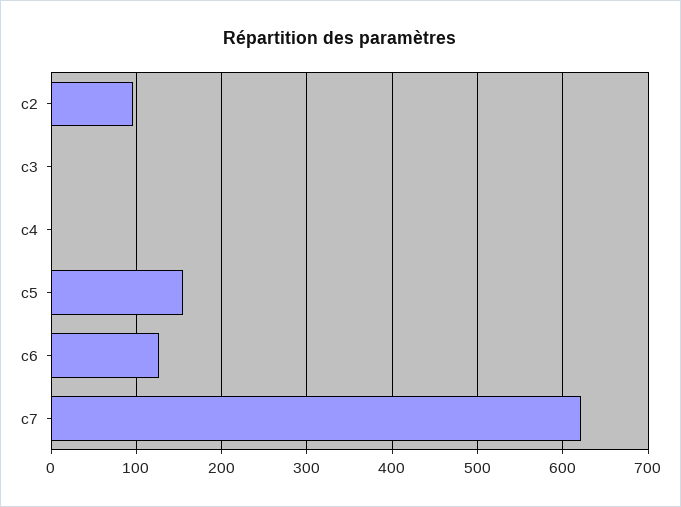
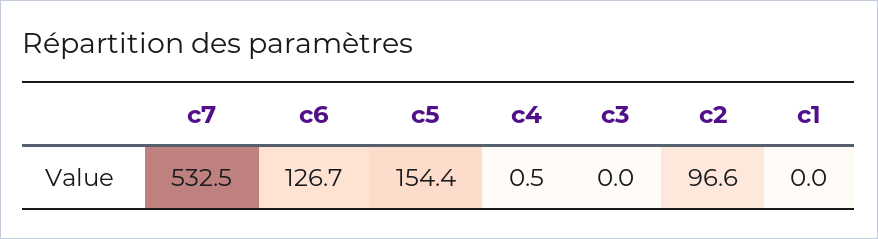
  {
    "c2": 96.6,
    "c3": 0,
    "c4": 0.5,
    "c5": 154.4,
    "c6": 126.7,
-   "c7": 620
+   "c7": 532.5,
+   "c1": 0
  }

